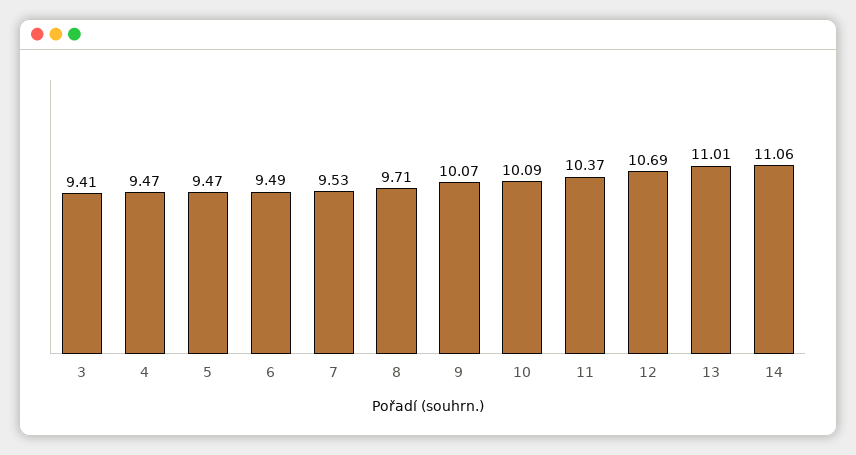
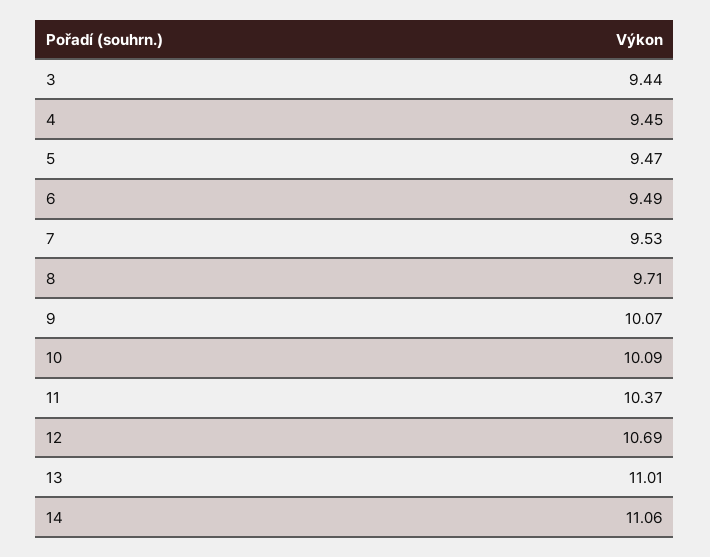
  {
-   "3": 9.41,
+   "3": 9.44,
-   "4": 9.47,
+   "4": 9.45,
    "5": 9.47,
    "6": 9.49,
    "7": 9.53,
    "8": 9.71,
    "9": 10.07,
    "10": 10.09,
    "11": 10.37,
    "12": 10.69,
    "13": 11.01,
    "14": 11.06
  }

